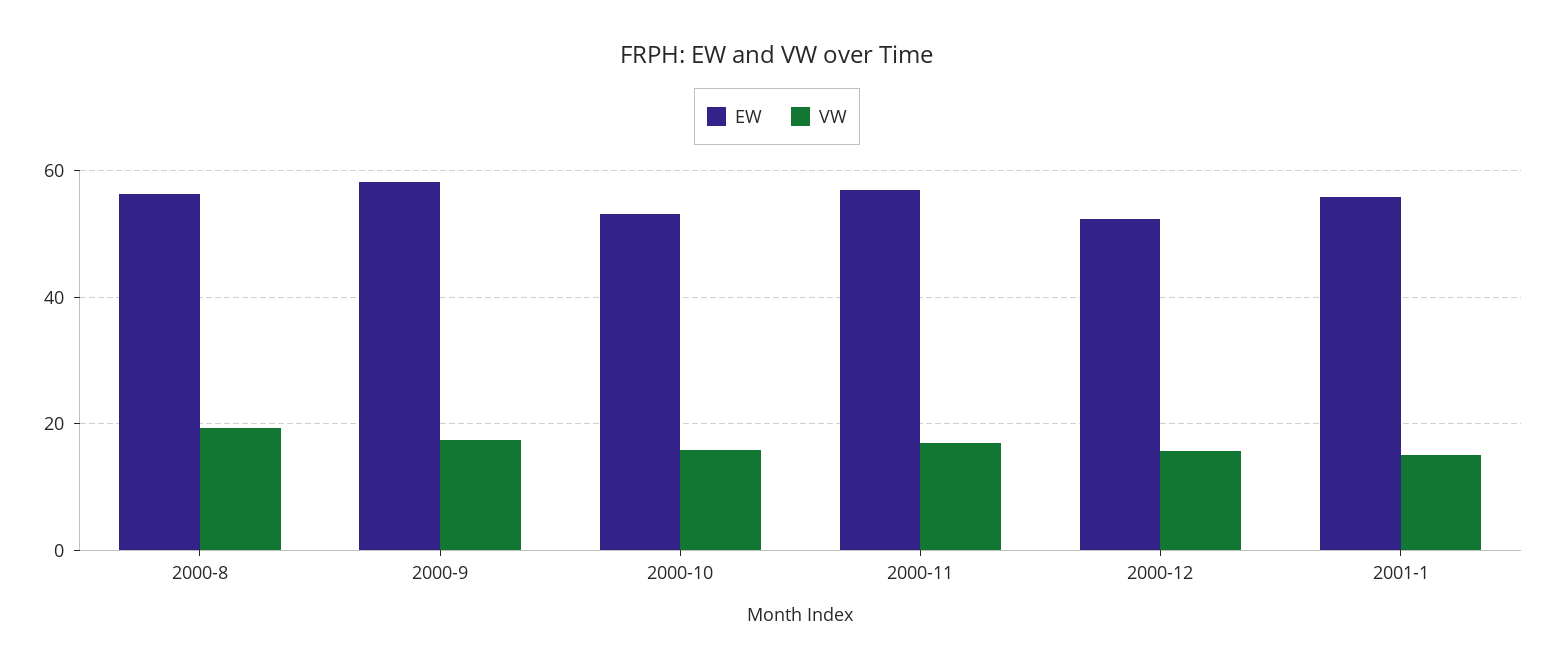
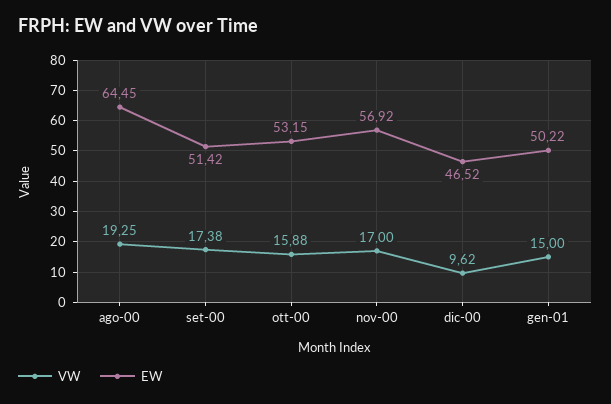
  {
    "EW": {
-     "2000-8": 56,
+     "2000-8": 64.45,
-     "2000-9": 58,
+     "2000-9": 51.42,
      "2000-10": 53.15,
      "2000-11": 56.92,
-     "2000-12": 52,
+     "2000-12": 46.52,
-     "2001-1": 56
+     "2001-1": 50.22
    },
    "VW": {
      "2000-8": 19.25,
      "2000-9": 17.38,
      "2000-10": 15.88,
      "2000-11": 17,
-     "2000-12": 16,
+     "2000-12": 9.62,
      "2001-1": 15
    }
  }

